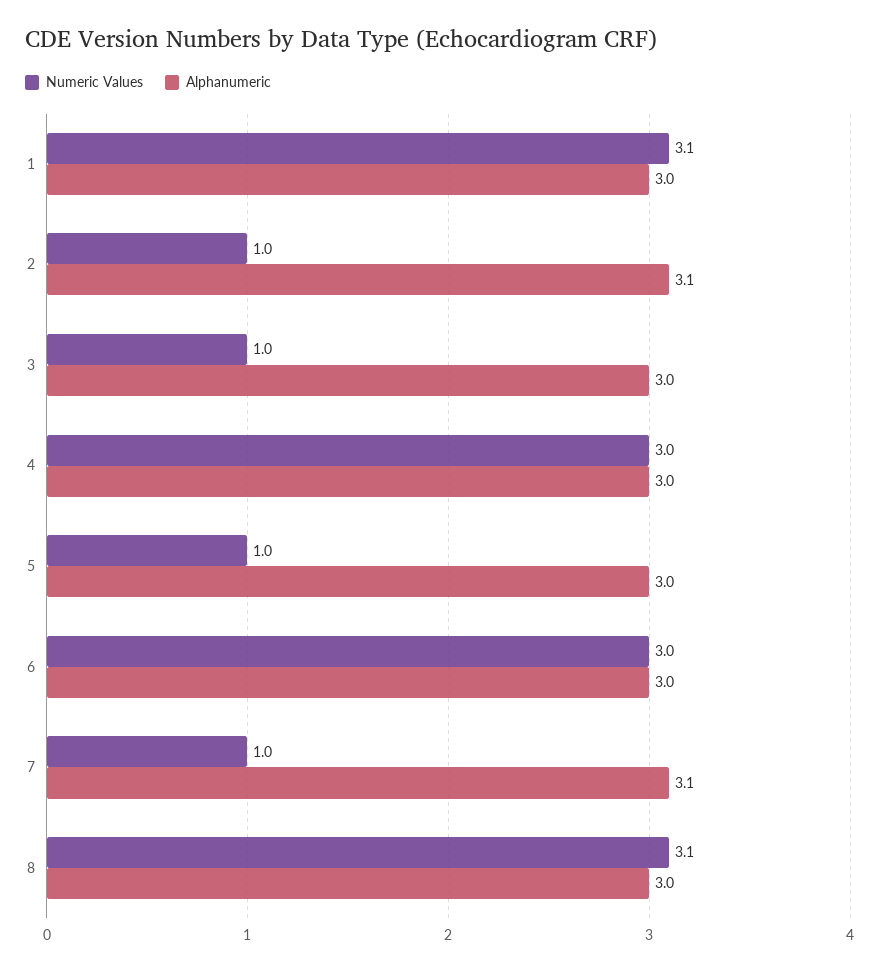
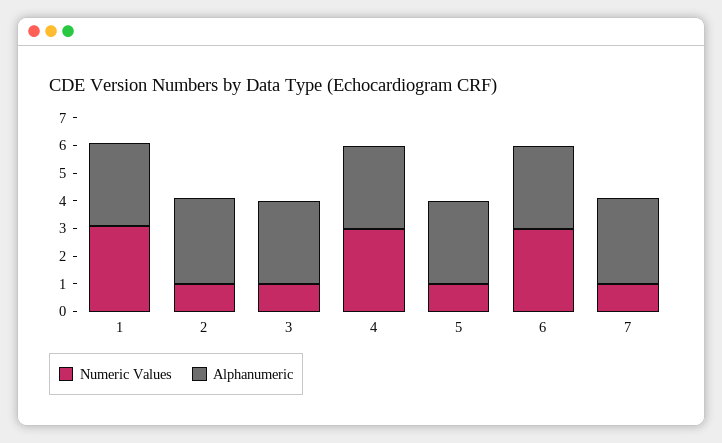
  {
    "Numeric Values": {
      "1": 3.1,
      "2": 1,
      "3": 1,
      "4": 3,
      "5": 1,
      "6": 3,
-     "7": 1,
+     "7": 1
-     "8": 3.1
    },
    "Alphanumeric": {
      "1": 3,
      "2": 3.1,
      "3": 3,
      "4": 3,
      "5": 3,
      "6": 3,
-     "7": 3.1,
+     "7": 3.1
-     "8": 3
    }
  }

